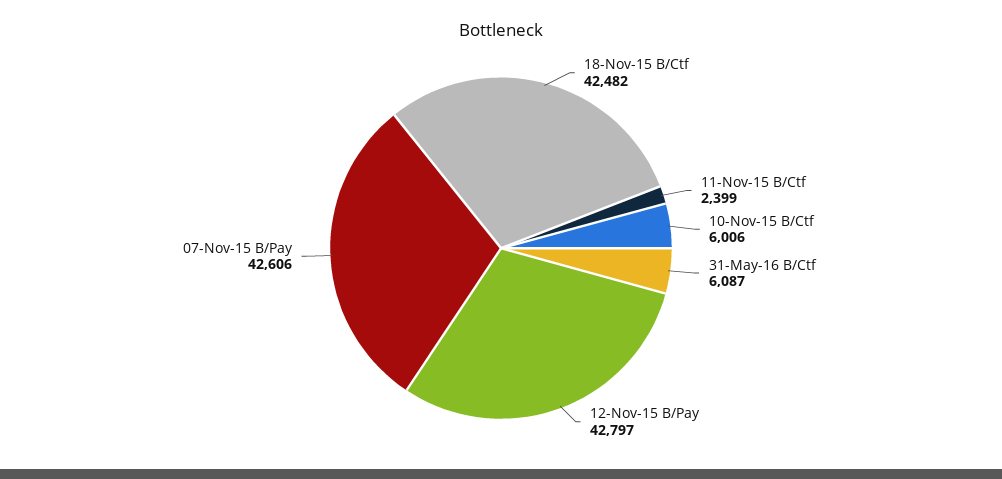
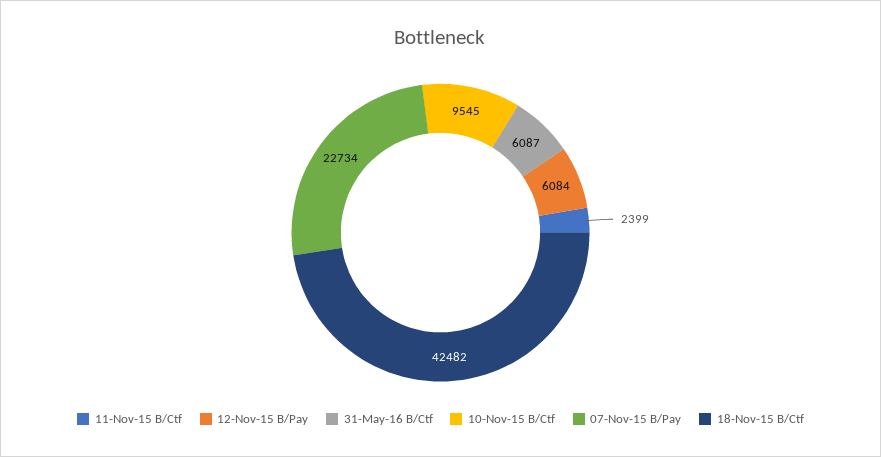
  {
    "18-Nov-15 B/Ctf": 42482,
    "11-Nov-15 B/Ctf": 2399,
-   "10-Nov-15 B/Ctf": 6006,
+   "10-Nov-15 B/Ctf": 9545,
    "31-May-16 B/Ctf": 6087,
-   "12-Nov-15 B/Pay": 42797,
+   "12-Nov-15 B/Pay": 6084,
-   "07-Nov-15 B/Pay": 42606
+   "07-Nov-15 B/Pay": 22734
  }

